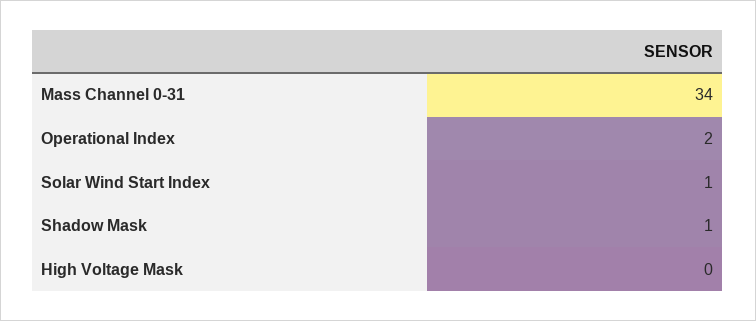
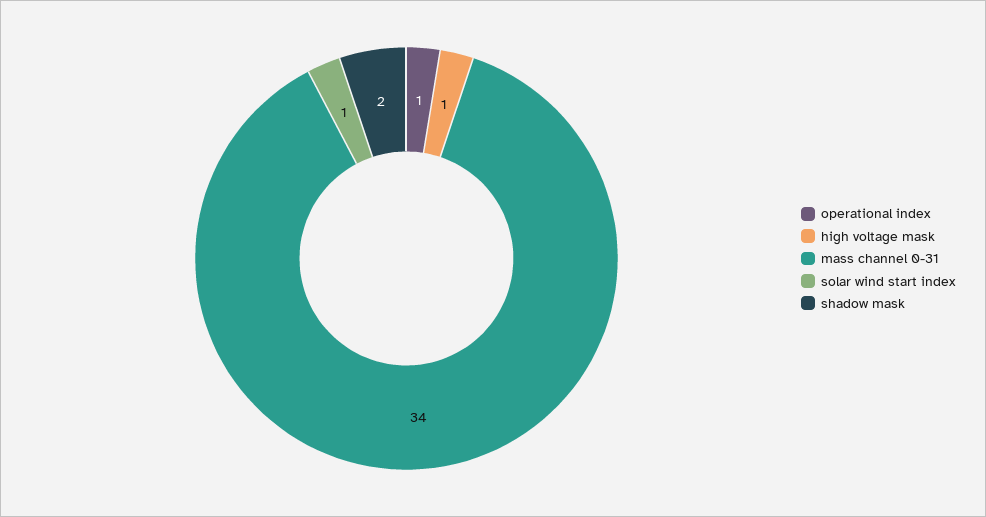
  {
    "Mass Channel 0-31": 34,
-   "Operational Index": 2,
+   "Operational Index": 1,
    "Solar Wind Start Index": 1,
-   "Shadow Mask": 1,
+   "Shadow Mask": 2,
-   "High Voltage Mask": 0
+   "High Voltage Mask": 1
  }

